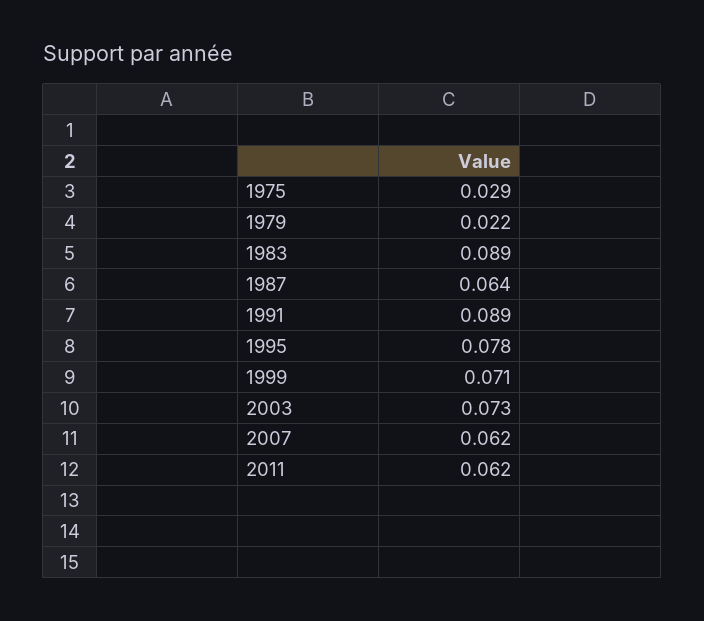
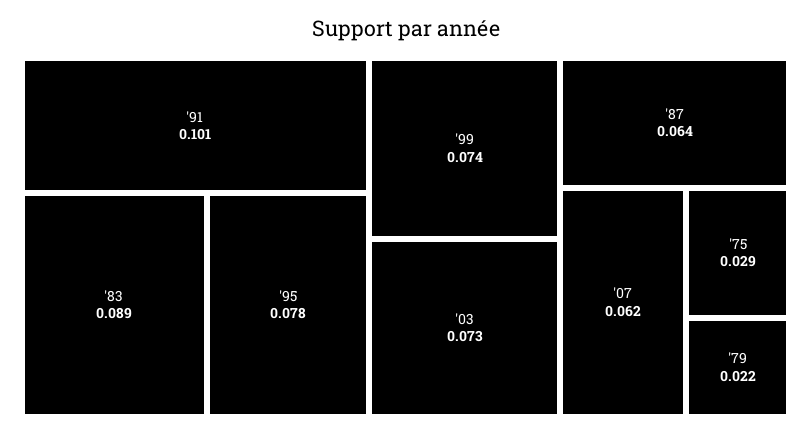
  {
    "1975": 0.029,
    "1979": 0.022,
    "1983": 0.089,
    "1987": 0.064,
-   "1991": 0.089,
+   "1991": 0.101,
    "1995": 0.078,
-   "1999": 0.071,
+   "1999": 0.074,
    "2003": 0.073,
-   "2007": 0.062,
+   "2007": 0.062
-   "2011": 0.062
  }

